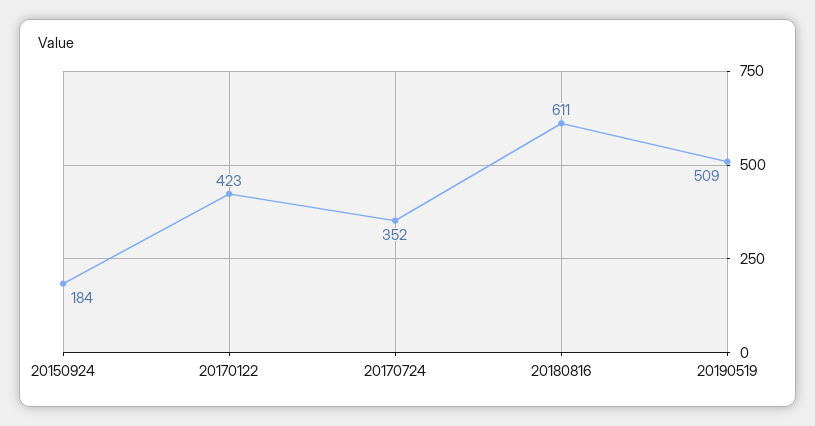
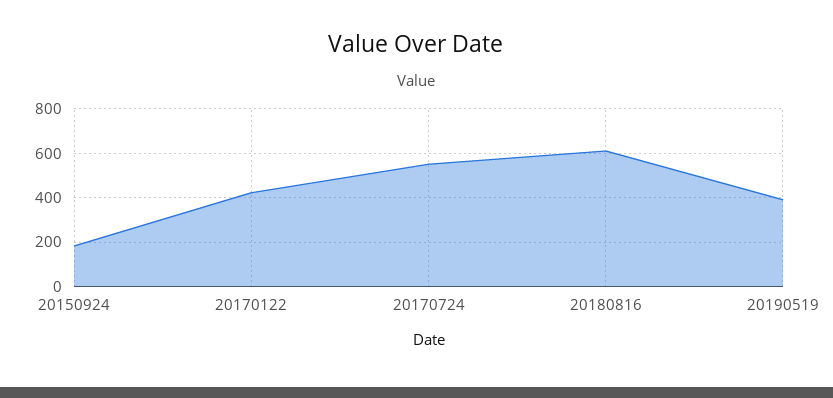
  {
    "20150924": 184,
    "20170122": 423,
-   "20170724": 352,
+   "20170724": 550,
    "20180816": 611,
-   "20190519": 509
+   "20190519": 400
  }

